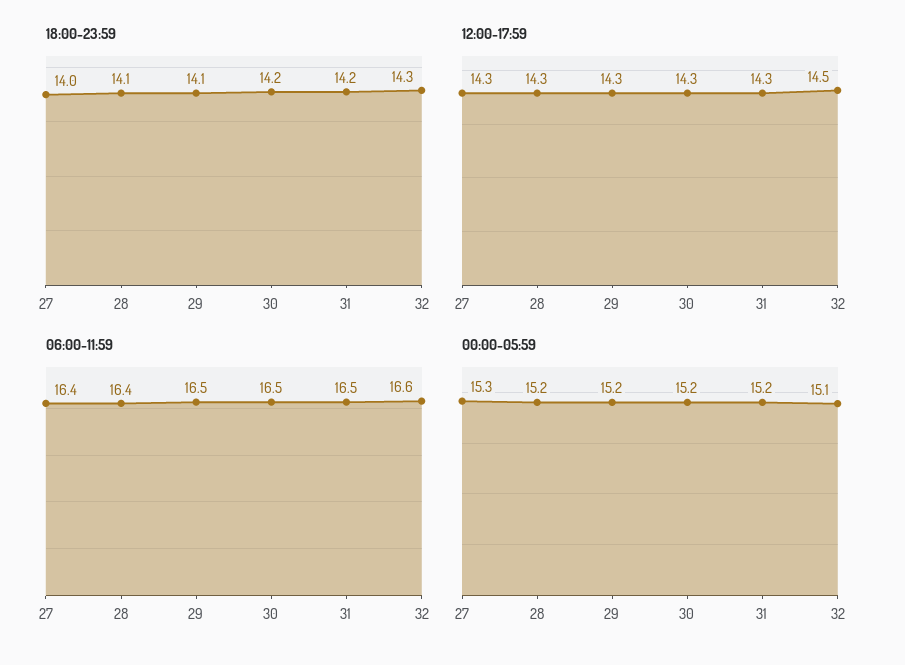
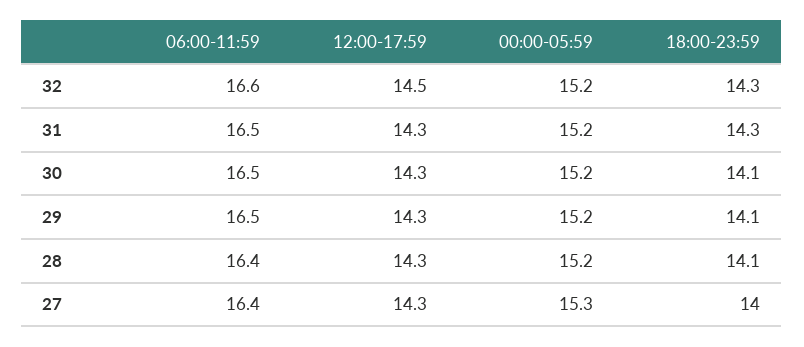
  {
    "18:00-23:59": {
      "27": 14,
      "28": 14.1,
      "29": 14.1,
-     "30": 14.2,
+     "30": 14.1,
-     "31": 14.2,
+     "31": 14.3,
      "32": 14.3
    },
    "12:00-17:59": {
      "27": 14.3,
      "28": 14.3,
      "29": 14.3,
      "30": 14.3,
      "31": 14.3,
      "32": 14.5
    },
    "06:00-11:59": {
      "27": 16.4,
      "28": 16.4,
      "29": 16.5,
      "30": 16.5,
      "31": 16.5,
      "32": 16.6
    },
    "00:00-05:59": {
      "27": 15.3,
      "28": 15.2,
      "29": 15.2,
      "30": 15.2,
      "31": 15.2,
-     "32": 15.1
+     "32": 15.2
    }
  }

